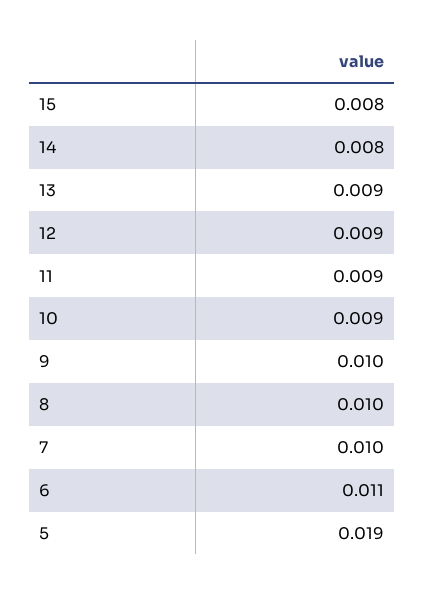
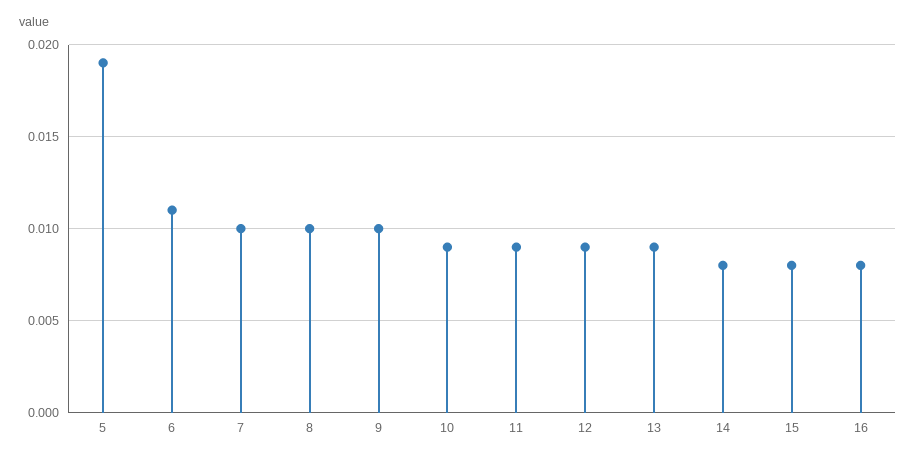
  {
    "15": 0.008,
    "14": 0.008,
    "13": 0.009,
    "12": 0.009,
    "11": 0.009,
    "10": 0.009,
    "9": 0.01,
    "8": 0.01,
    "7": 0.01,
    "6": 0.011,
-   "5": 0.019
+   "5": 0.019,
+   "16": 0.008
  }

